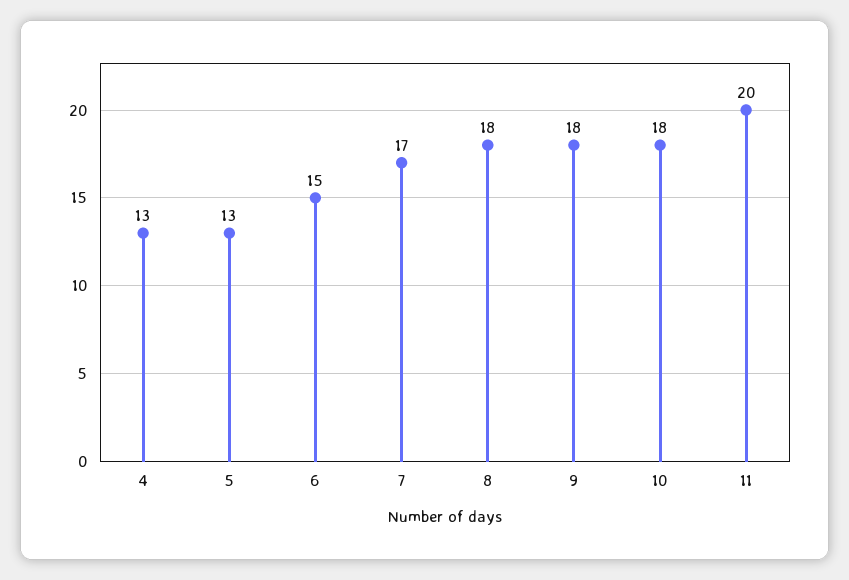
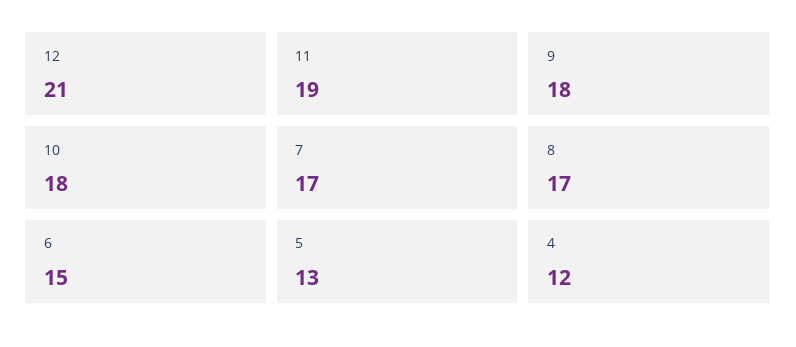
  {
-   "4": 13,
+   "4": 12,
    "5": 13,
    "6": 15,
    "7": 17,
-   "8": 18,
+   "8": 17,
    "9": 18,
    "10": 18,
-   "11": 20
+   "11": 19,
+   "12": 21
  }

